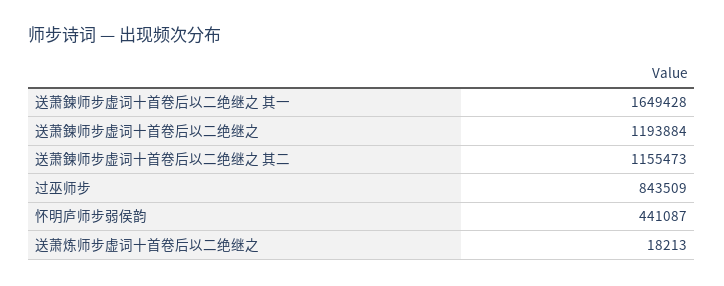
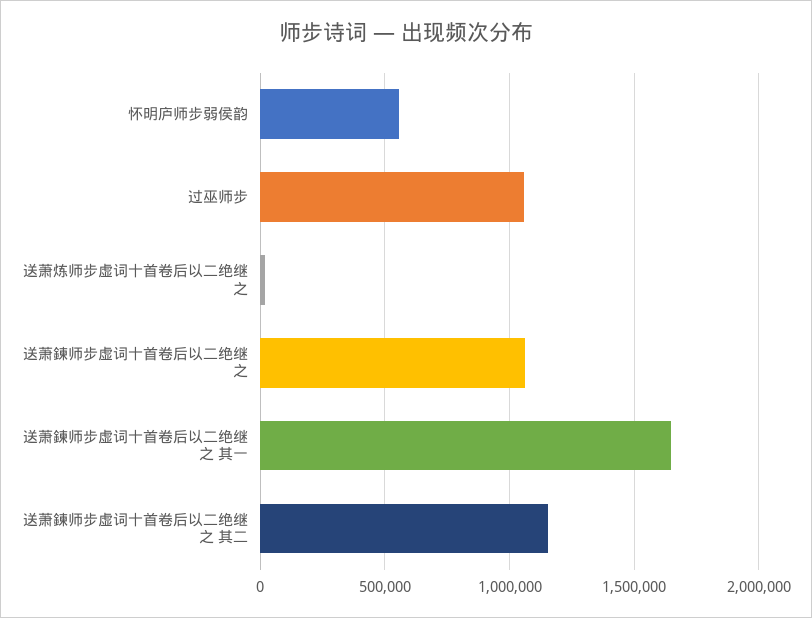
  {
    "送萧鍊师步虚词十首卷后以二绝继之 其一": 1649428,
-   "送萧鍊师步虚词十首卷后以二绝继之": 1193884,
+   "送萧鍊师步虚词十首卷后以二绝继之": 1050000,
    "送萧鍊师步虚词十首卷后以二绝继之 其二": 1155473,
-   "过巫师步": 843509,
+   "过巫师步": 1050000,
-   "怀明庐师步弱侯韵": 441087,
+   "怀明庐师步弱侯韵": 550000,
    "送萧炼师步虚词十首卷后以二绝继之": 18213
  }

